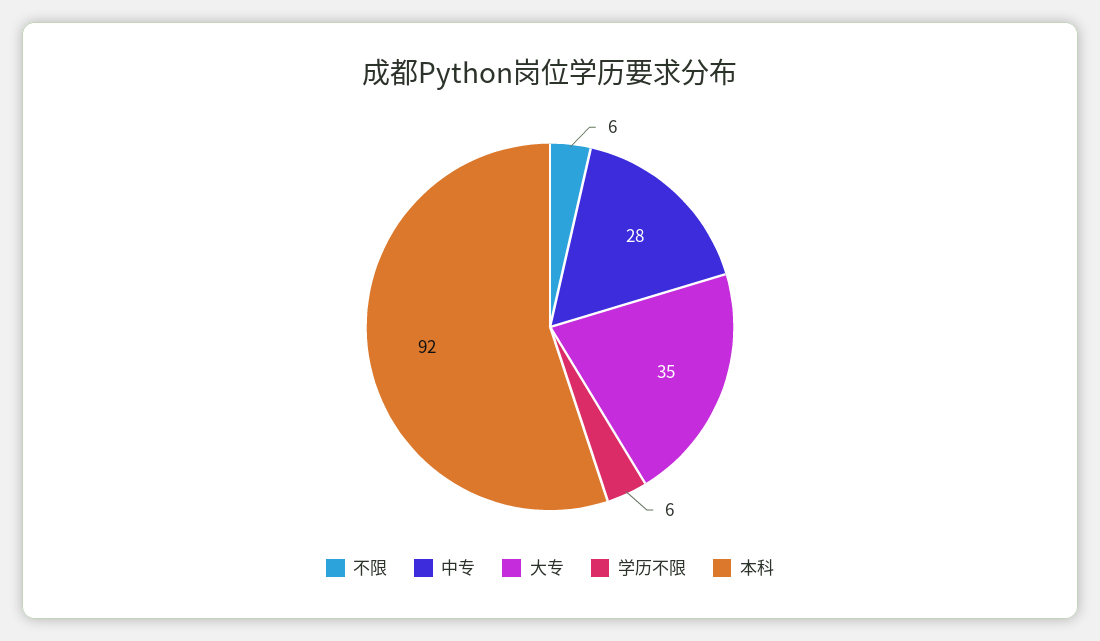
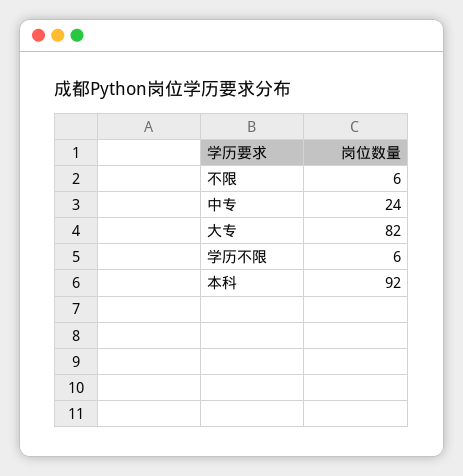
  {
    "不限": 6,
-   "中专": 28,
+   "中专": 24,
-   "大专": 35,
+   "大专": 82,
    "学历不限": 6,
    "本科": 92
  }

